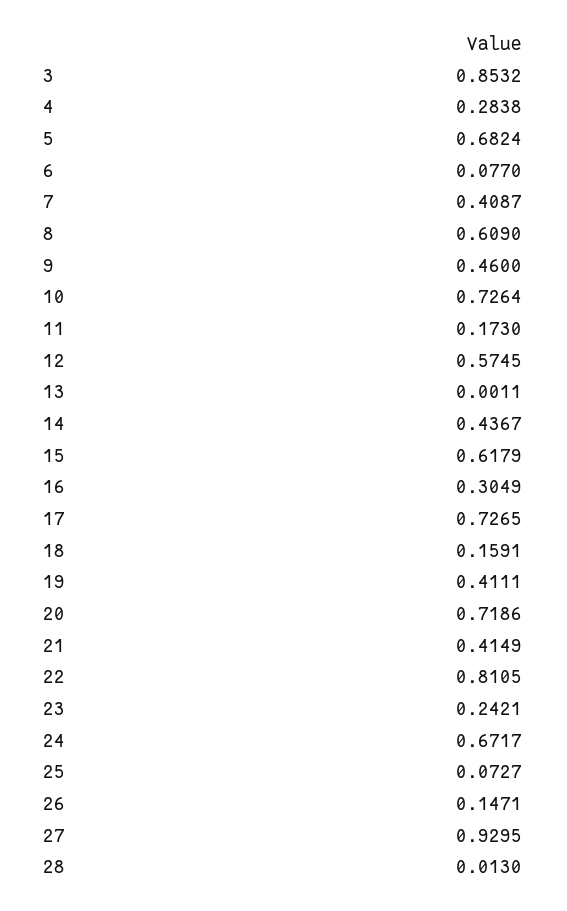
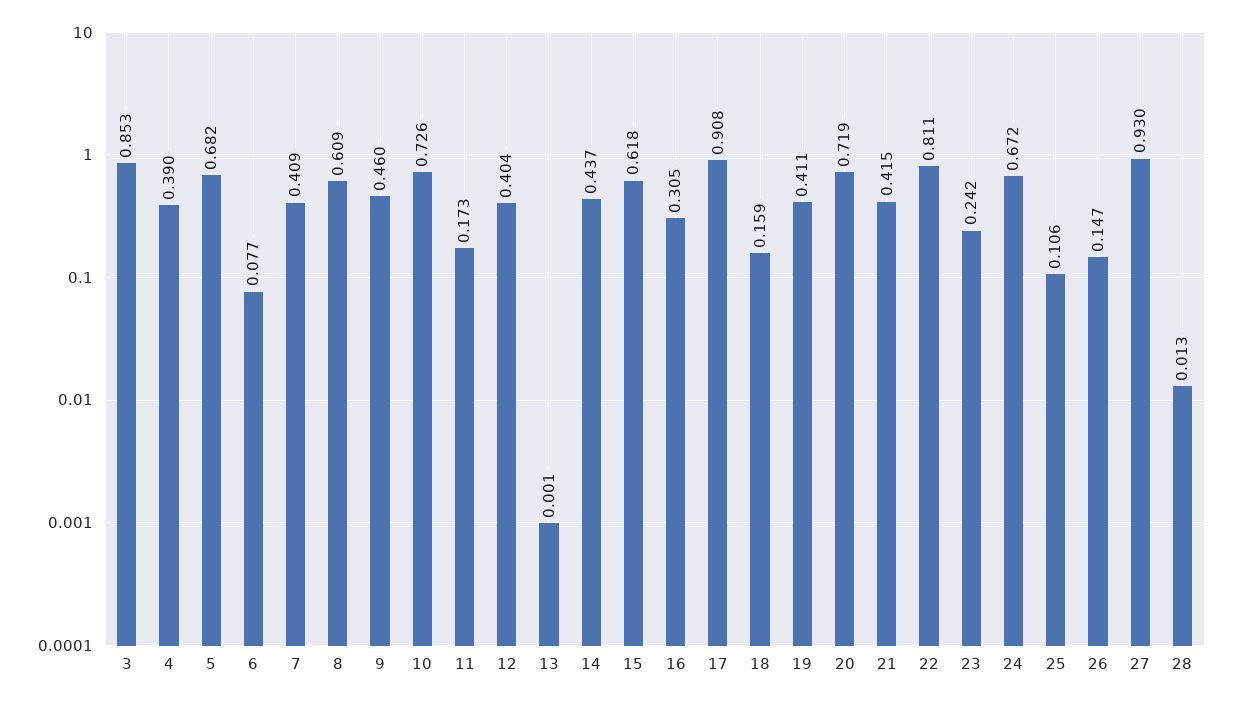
  {
    "3": 0.8532,
-   "4": 0.2838,
+   "4": 0.39,
    "5": 0.6824,
    "6": 0.077,
    "7": 0.4087,
    "8": 0.609,
    "9": 0.46,
    "10": 0.7264,
    "11": 0.173,
-   "12": 0.5745,
+   "12": 0.404,
    "13": 0.0011,
    "14": 0.4367,
    "15": 0.6179,
    "16": 0.3049,
-   "17": 0.7265,
+   "17": 0.908,
    "18": 0.1591,
    "19": 0.4111,
    "20": 0.7186,
    "21": 0.4149,
    "22": 0.8105,
    "23": 0.2421,
    "24": 0.6717,
-   "25": 0.0727,
+   "25": 0.106,
    "26": 0.1471,
    "27": 0.9295,
    "28": 0.013
  }

